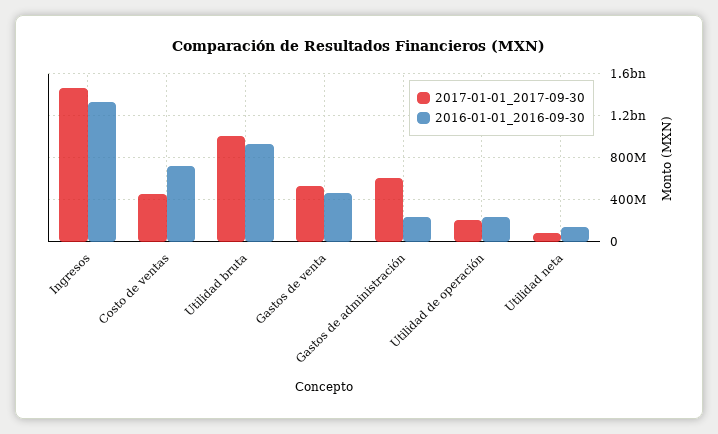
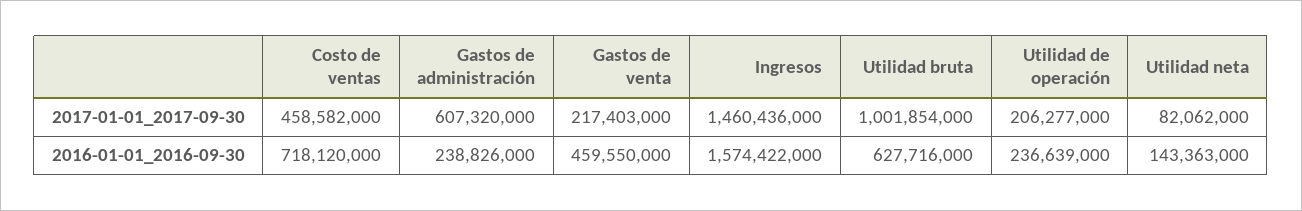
  {
    "2017-01-01_2017-09-30": {
      "Ingresos": 1460436000,
      "Costo de ventas": 458582000,
      "Utilidad bruta": 1001854000,
-     "Gastos de venta": 500000000,
+     "Gastos de venta": 217403000,
      "Gastos de administración": 607320000,
      "Utilidad de operación": 206277000,
      "Utilidad neta": 82062000
    },
    "2016-01-01_2016-09-30": {
-     "Ingresos": 1300000000,
+     "Ingresos": 1574422000,
      "Costo de ventas": 718120000,
-     "Utilidad bruta": 900000000,
+     "Utilidad bruta": 627716000,
      "Gastos de venta": 459550000,
      "Gastos de administración": 238826000,
      "Utilidad de operación": 236639000,
      "Utilidad neta": 143363000
    }
  }

